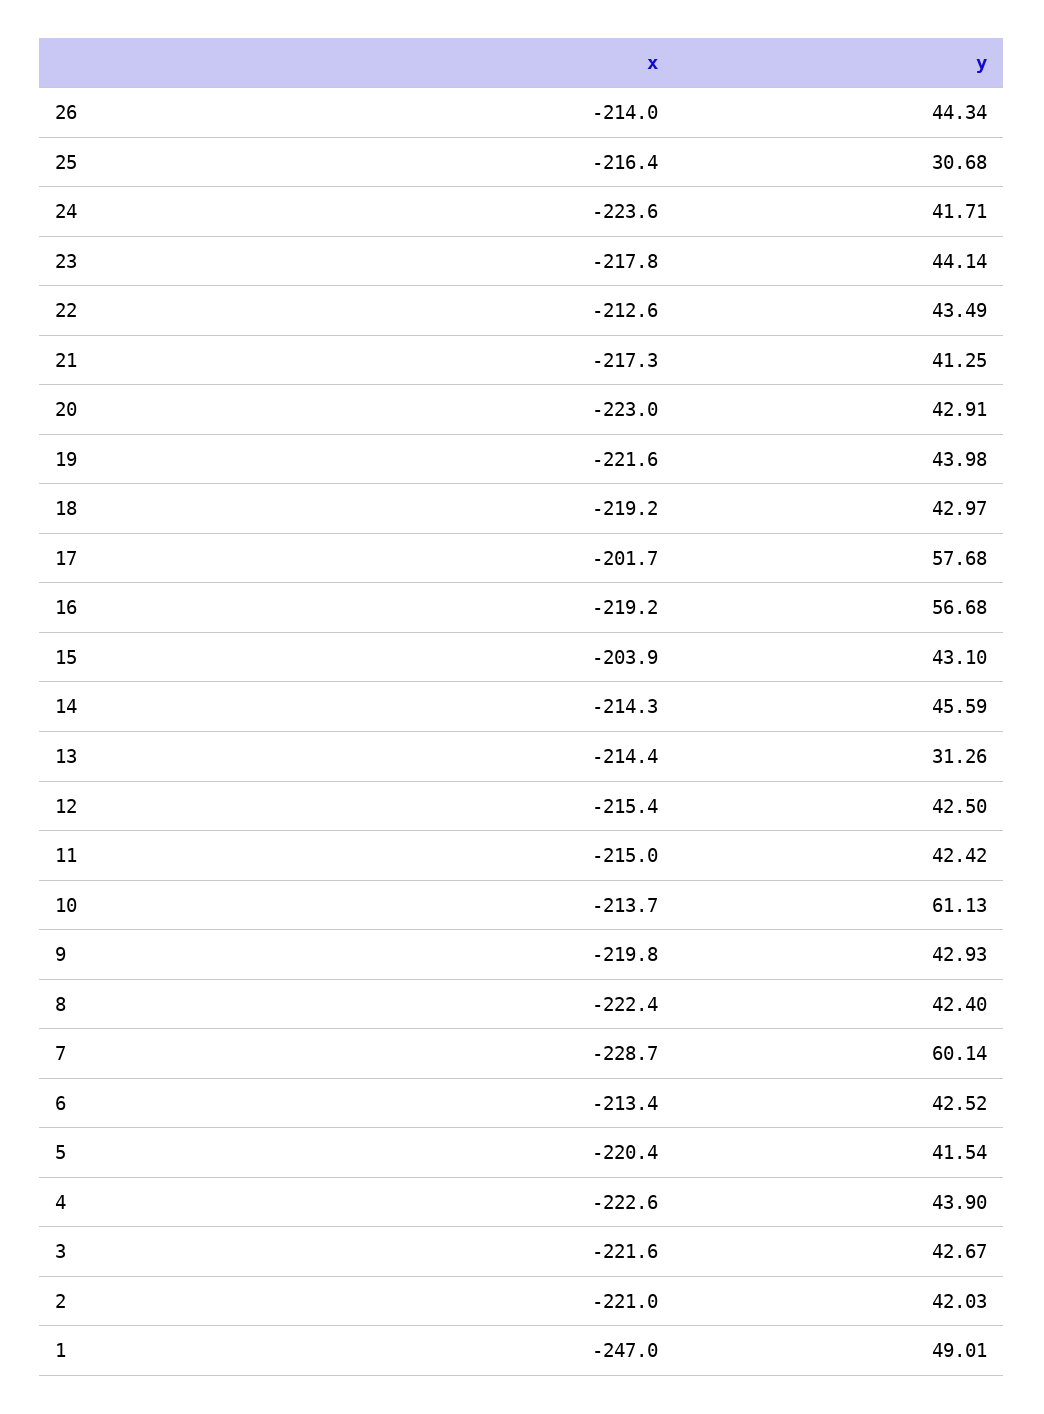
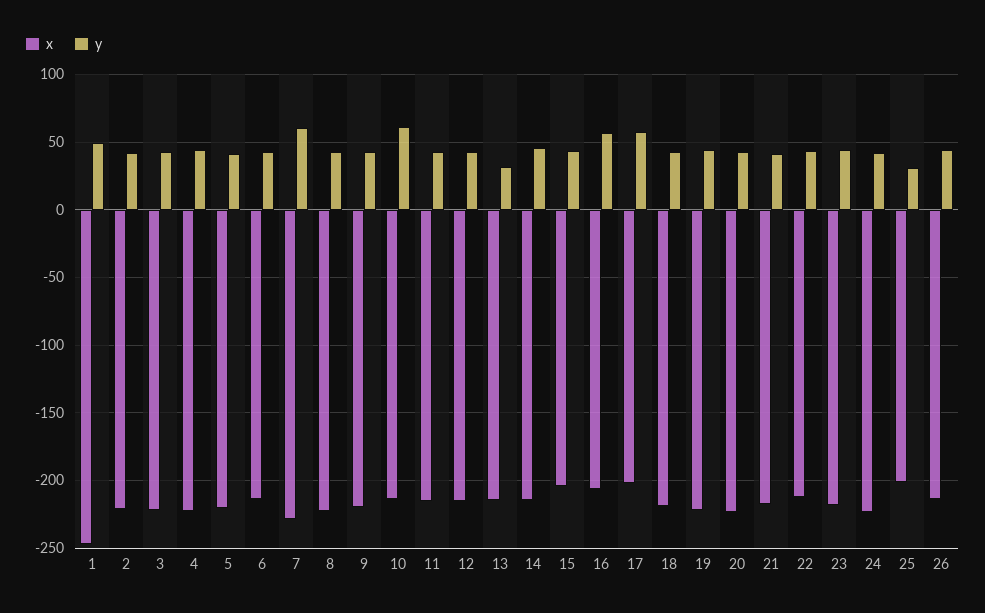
  {
    "x": {
      "26": -214,
-     "25": -216.4,
+     "25": -200,
      "24": -223.6,
      "23": -217.8,
      "22": -212.6,
      "21": -217.3,
      "20": -223,
      "19": -221.6,
      "18": -219.2,
      "17": -201.7,
-     "16": -219.2,
+     "16": -205,
      "15": -203.9,
      "14": -214.3,
      "13": -214.4,
      "12": -215.4,
      "11": -215,
      "10": -213.7,
      "9": -219.8,
      "8": -222.4,
      "7": -228.7,
      "6": -213.4,
      "5": -220.4,
      "4": -222.6,
      "3": -221.6,
      "2": -221,
      "1": -247
    },
    "y": {
      "26": 44.34,
      "25": 30.68,
      "24": 41.71,
      "23": 44.14,
      "22": 43.49,
      "21": 41.25,
      "20": 42.91,
      "19": 43.98,
      "18": 42.97,
      "17": 57.68,
      "16": 56.68,
      "15": 43.1,
      "14": 45.59,
      "13": 31.26,
      "12": 42.5,
      "11": 42.42,
      "10": 61.13,
      "9": 42.93,
      "8": 42.4,
      "7": 60.14,
      "6": 42.52,
      "5": 41.54,
      "4": 43.9,
      "3": 42.67,
      "2": 42.03,
      "1": 49.01
    }
  }

